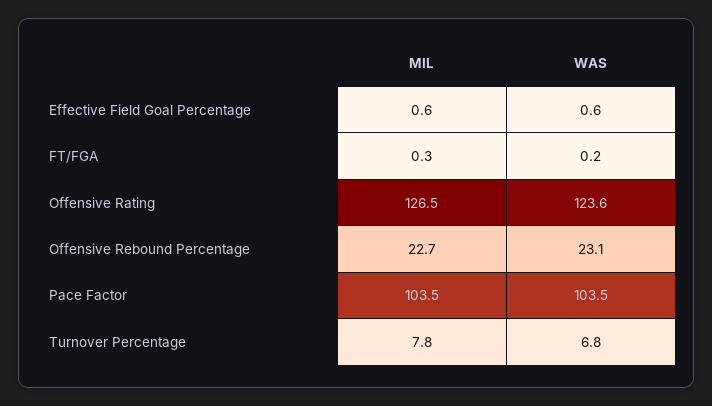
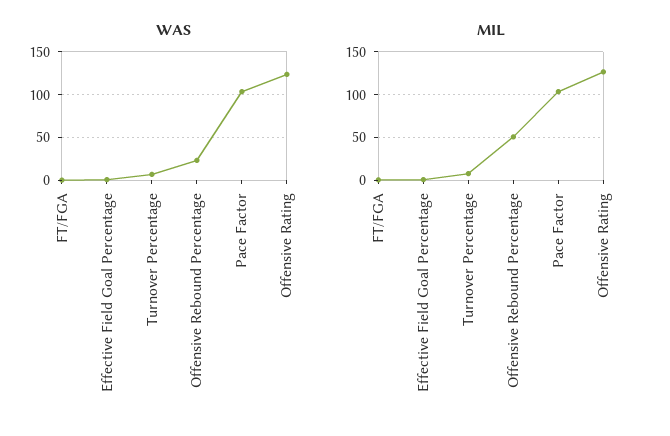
  {
    "MIL": {
      "Effective Field Goal Percentage": 0.6,
      "FT/FGA": 0.3,
      "Offensive Rating": 126.5,
-     "Offensive Rebound Percentage": 22.7,
+     "Offensive Rebound Percentage": 50,
      "Pace Factor": 103.5,
      "Turnover Percentage": 7.8
    },
    "WAS": {
      "Effective Field Goal Percentage": 0.6,
      "FT/FGA": 0.2,
      "Offensive Rating": 123.6,
      "Offensive Rebound Percentage": 23.1,
      "Pace Factor": 103.5,
      "Turnover Percentage": 6.8
    }
  }

